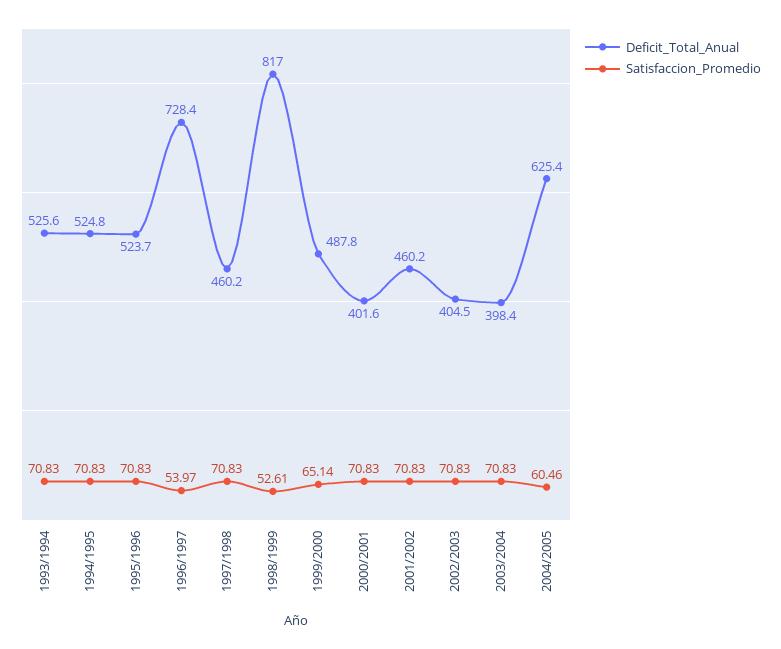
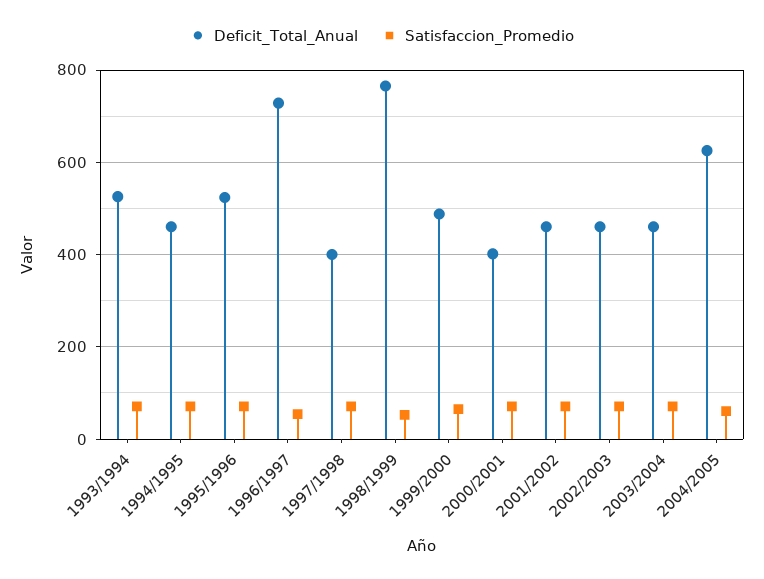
  {
    "Deficit_Total_Anual": {
      "1993/1994": 525.6,
-     "1994/1995": 524.8,
+     "1994/1995": 460,
      "1995/1996": 523.7,
      "1996/1997": 728.4,
-     "1997/1998": 460.2,
+     "1997/1998": 400,
-     "1998/1999": 817,
+     "1998/1999": 760,
      "1999/2000": 487.8,
      "2000/2001": 401.6,
      "2001/2002": 460.2,
-     "2002/2003": 404.5,
+     "2002/2003": 460,
-     "2003/2004": 398.4,
+     "2003/2004": 460,
      "2004/2005": 625.4
    },
    "Satisfaccion_Promedio": {
      "1993/1994": 70.83,
      "1994/1995": 70.83,
      "1995/1996": 70.83,
      "1996/1997": 53.97,
      "1997/1998": 70.83,
      "1998/1999": 52.61,
      "1999/2000": 65.14,
      "2000/2001": 70.83,
      "2001/2002": 70.83,
      "2002/2003": 70.83,
      "2003/2004": 70.83,
      "2004/2005": 60.46
    }
  }

